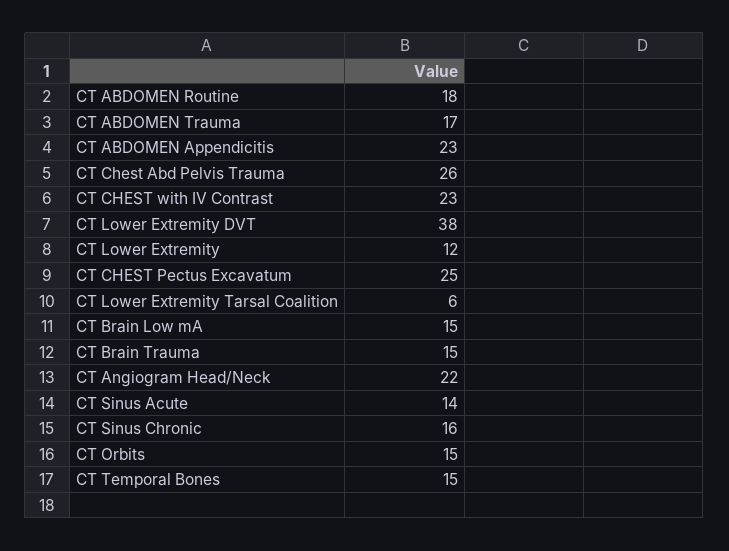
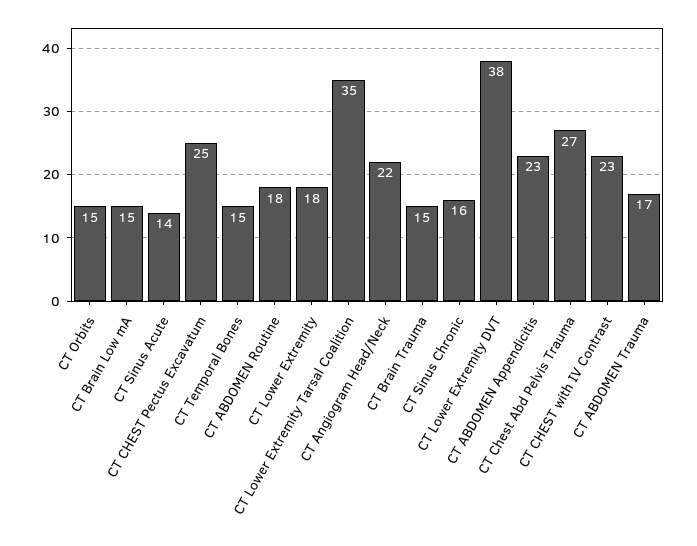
  {
    "CT ABDOMEN Routine": 18,
    "CT ABDOMEN Trauma": 17,
    "CT ABDOMEN Appendicitis": 23,
-   "CT Chest Abd Pelvis Trauma": 26,
+   "CT Chest Abd Pelvis Trauma": 27,
    "CT CHEST with IV Contrast": 23,
    "CT Lower Extremity DVT": 38,
-   "CT Lower Extremity": 12,
+   "CT Lower Extremity": 18,
    "CT CHEST Pectus Excavatum": 25,
-   "CT Lower Extremity Tarsal Coalition": 6,
+   "CT Lower Extremity Tarsal Coalition": 35,
    "CT Brain Low mA": 15,
    "CT Brain Trauma": 15,
    "CT Angiogram Head/Neck": 22,
    "CT Sinus Acute": 14,
    "CT Sinus Chronic": 16,
    "CT Orbits": 15,
    "CT Temporal Bones": 15
  }

